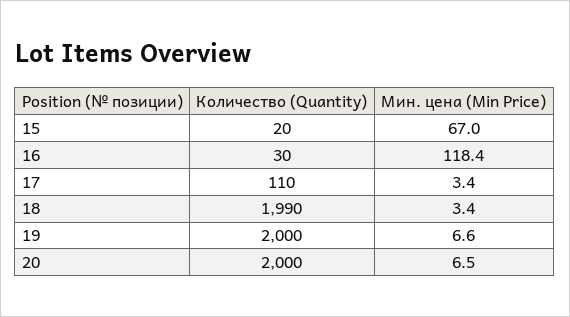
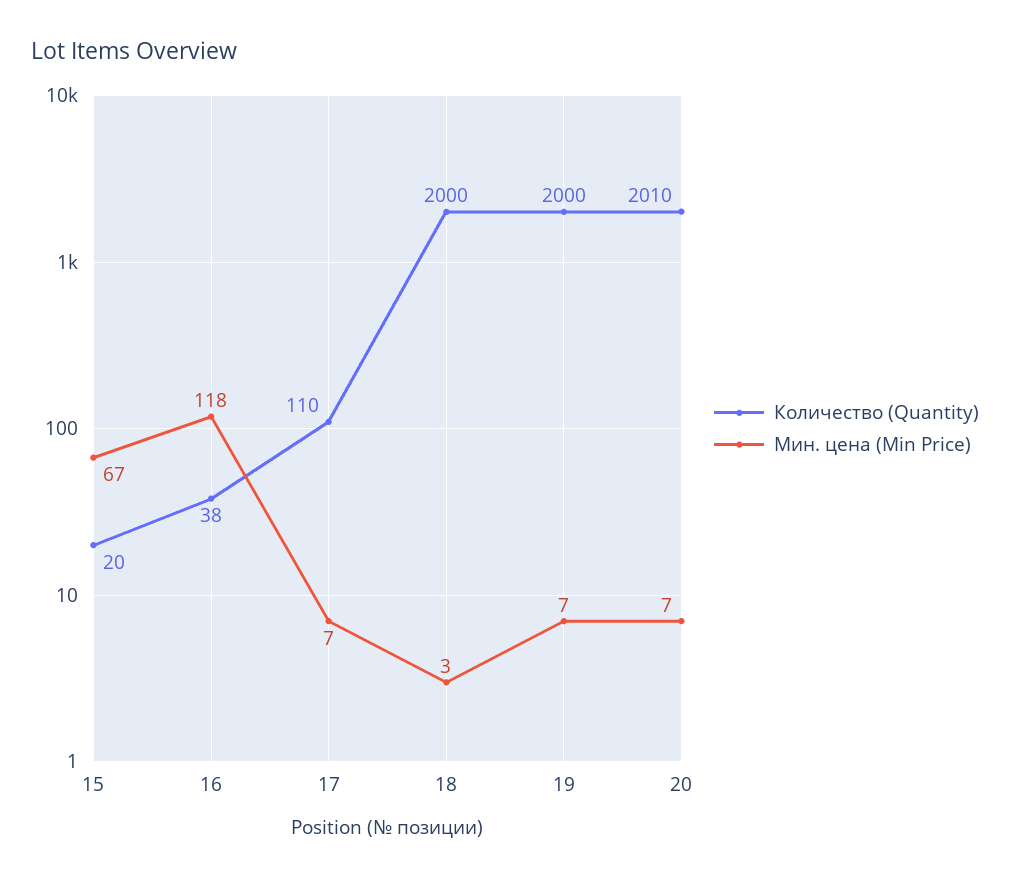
  {
    "Количество (Quantity)": {
      "15": 20,
-     "16": 30,
+     "16": 38,
      "17": 110,
-     "18": 1990,
+     "18": 2000,
      "19": 2000,
-     "20": 2000
+     "20": 2010
    },
    "Мин. цена (Min Price)": {
      "15": 67,
      "16": 118.4,
-     "17": 3.4,
+     "17": 7,
      "18": 3.4,
      "19": 6.6,
      "20": 6.5
    }
  }

